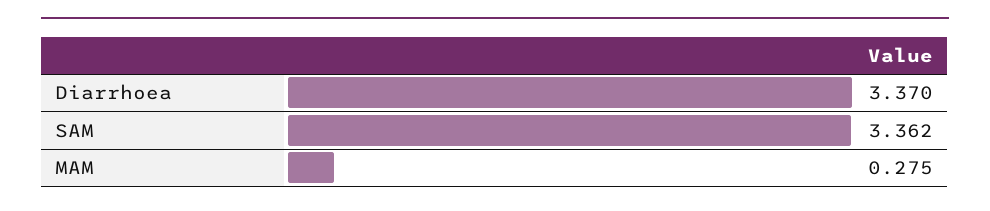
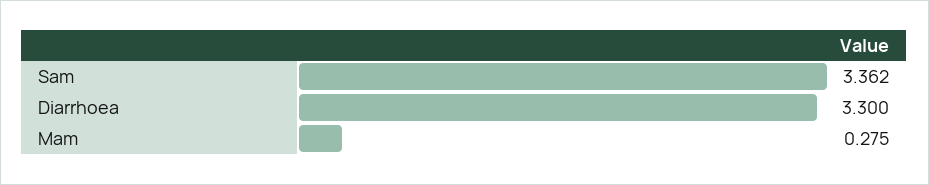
  {
-   "Diarrhoea": 3.37,
+   "Diarrhoea": 3.3,
    "SAM": 3.362,
    "MAM": 0.275
  }

